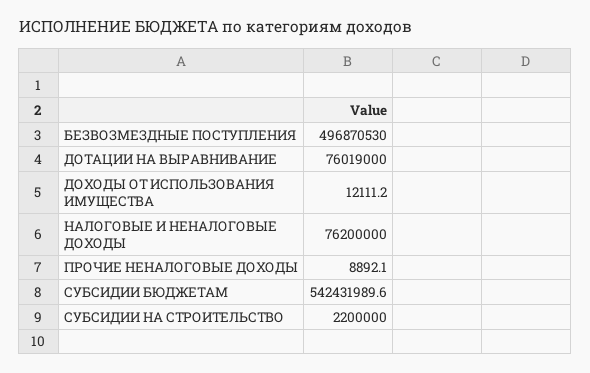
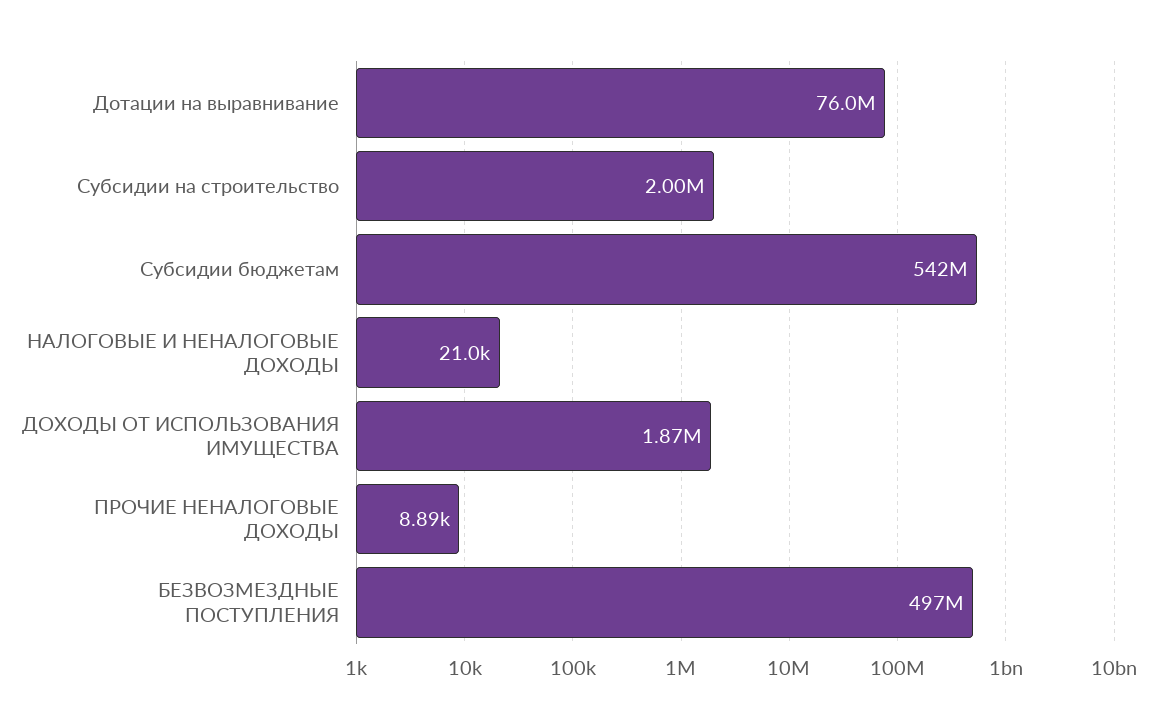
  {
    "БЕЗВОЗМЕЗДНЫЕ ПОСТУПЛЕНИЯ": 496870530,
    "ДОТАЦИИ НА ВЫРАВНИВАНИЕ": 76019000,
-   "ДОХОДЫ ОТ ИСПОЛЬЗОВАНИЯ ИМУЩЕСТВА": 12111.2,
+   "ДОХОДЫ ОТ ИСПОЛЬЗОВАНИЯ ИМУЩЕСТВА": 1870000,
-   "НАЛОГОВЫЕ И НЕНАЛОГОВЫЕ ДОХОДЫ": 76200000,
+   "НАЛОГОВЫЕ И НЕНАЛОГОВЫЕ ДОХОДЫ": 21000,
    "ПРОЧИЕ НЕНАЛОГОВЫЕ ДОХОДЫ": 8892.1,
    "СУБСИДИИ БЮДЖЕТАМ": 542431989.6,
-   "СУБСИДИИ НА СТРОИТЕЛЬСТВО": 2200000
+   "СУБСИДИИ НА СТРОИТЕЛЬСТВО": 2000000
  }

